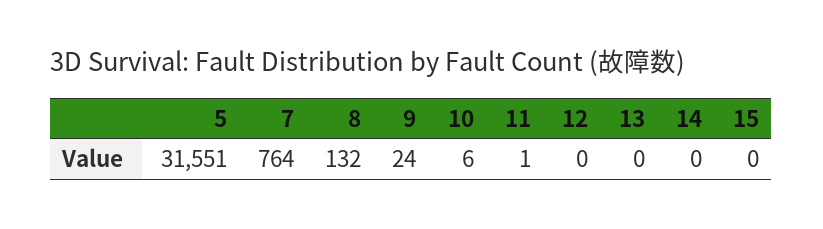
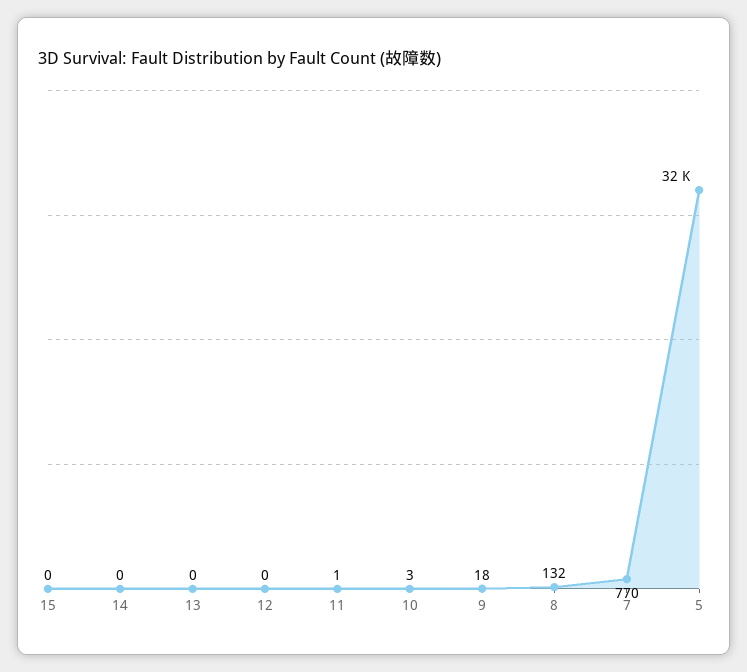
  {
    "5": 31551,
-   "7": 764,
+   "7": 770,
    "8": 132,
-   "9": 24,
+   "9": 18,
-   "10": 6,
+   "10": 3,
    "11": 1,
    "12": 0,
    "13": 0,
    "14": 0,
    "15": 0
  }

